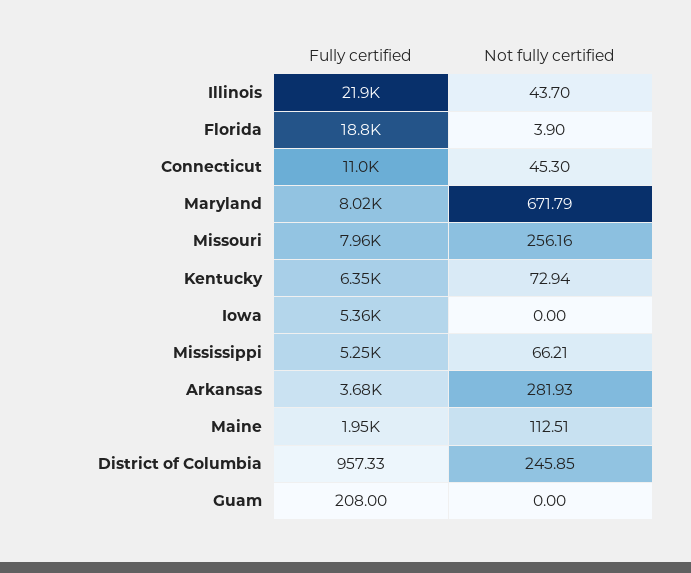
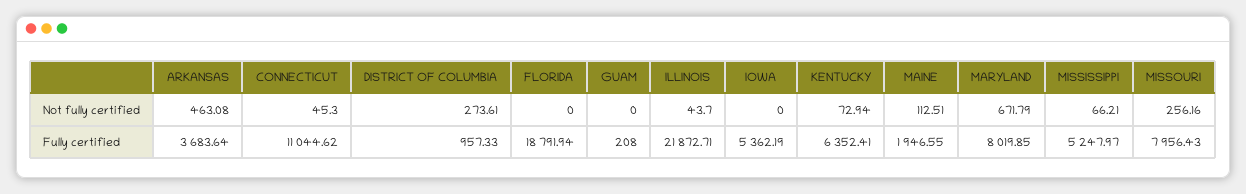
  {
    "Fully certified": {
      "Illinois": 21872.71,
      "Florida": 18791.94,
      "Connecticut": 11044.62,
      "Maryland": 8019.85,
      "Missouri": 7956.43,
      "Kentucky": 6352.41,
      "Iowa": 5362.19,
      "Mississippi": 5247.97,
      "Arkansas": 3683.64,
      "Maine": 1946.55,
      "District of Columbia": 957.33,
      "Guam": 208
    },
    "Not fully certified": {
      "Illinois": 43.7,
-     "Florida": 3.9,
+     "Florida": 0,
      "Connecticut": 45.3,
      "Maryland": 671.79,
      "Missouri": 256.16,
      "Kentucky": 72.94,
      "Iowa": 0,
      "Mississippi": 66.21,
-     "Arkansas": 281.93,
+     "Arkansas": 463.08,
      "Maine": 112.51,
-     "District of Columbia": 245.85,
+     "District of Columbia": 273.61,
      "Guam": 0
    }
  }

